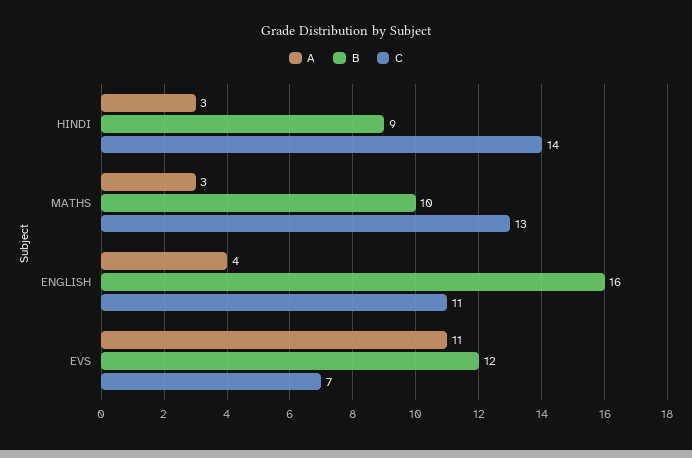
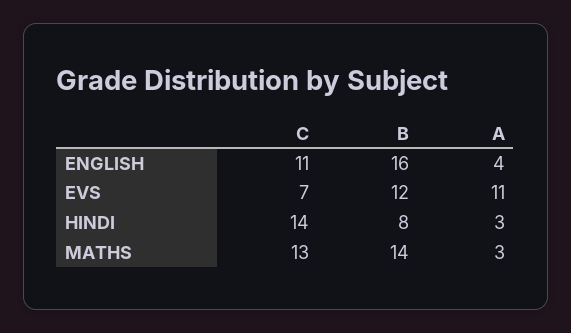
  {
    "A": {
      "HINDI": 3,
      "MATHS": 3,
      "ENGLISH": 4,
      "EVS": 11
    },
    "B": {
-     "HINDI": 9,
+     "HINDI": 8,
-     "MATHS": 10,
+     "MATHS": 14,
      "ENGLISH": 16,
      "EVS": 12
    },
    "C": {
      "HINDI": 14,
      "MATHS": 13,
      "ENGLISH": 11,
      "EVS": 7
    }
  }

